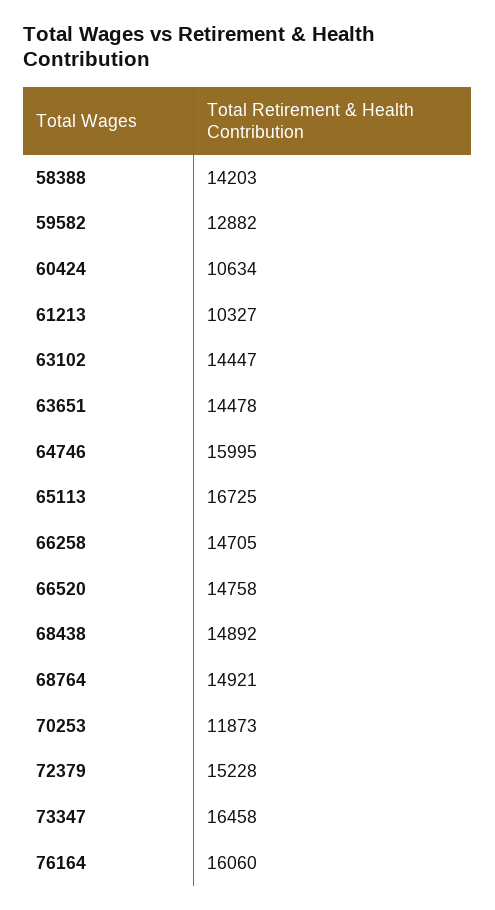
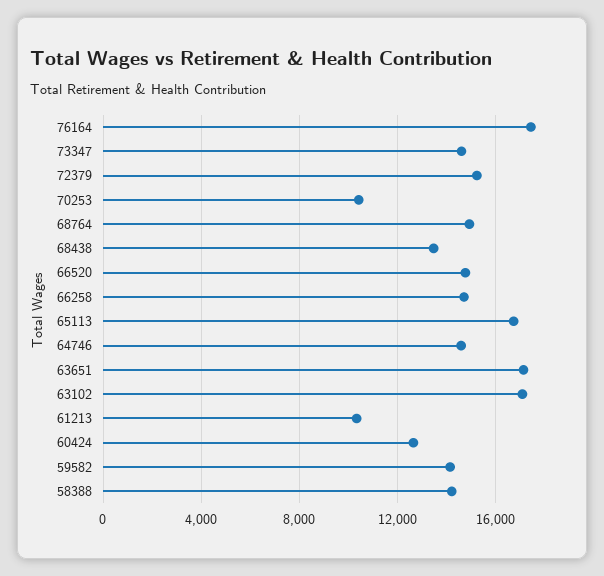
  {
    "58388": 14203,
-   "59582": 12882,
+   "59582": 14000,
-   "60424": 10634,
+   "60424": 12500,
    "61213": 10327,
-   "63102": 14447,
+   "63102": 17000,
-   "63651": 14478,
+   "63651": 17000,
-   "64746": 15995,
+   "64746": 14500,
    "65113": 16725,
    "66258": 14705,
    "66520": 14758,
-   "68438": 14892,
+   "68438": 13500,
    "68764": 14921,
-   "70253": 11873,
+   "70253": 10500,
    "72379": 15228,
-   "73347": 16458,
+   "73347": 14500,
-   "76164": 16060
+   "76164": 17500
  }

